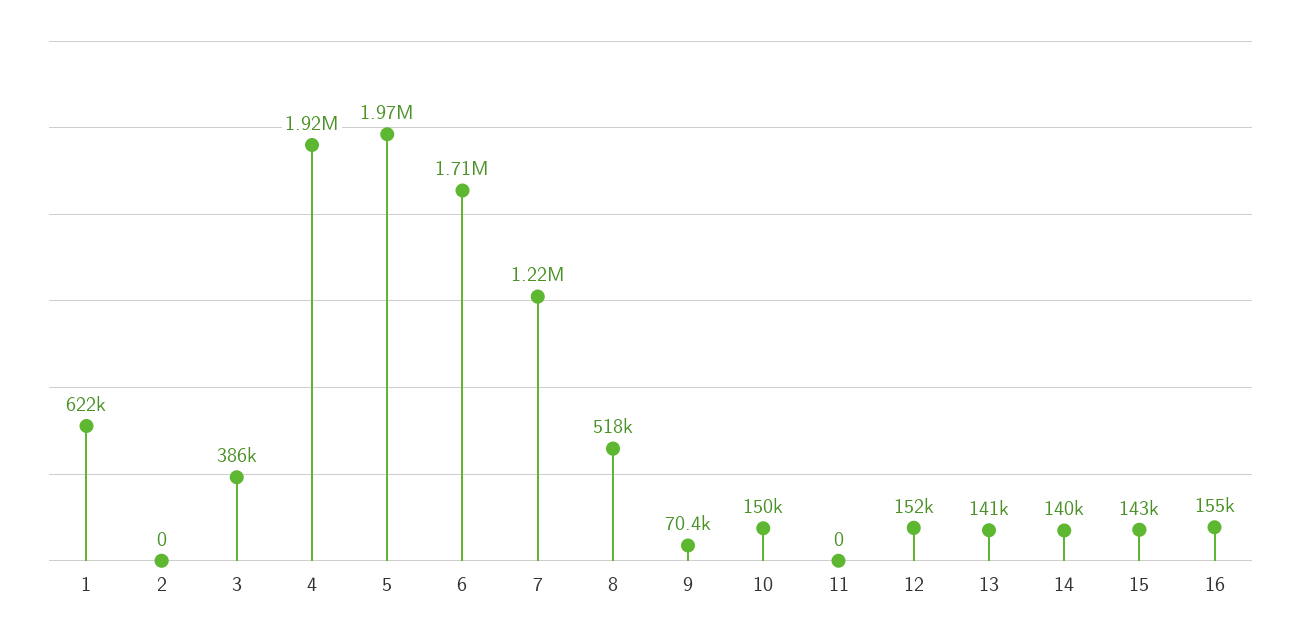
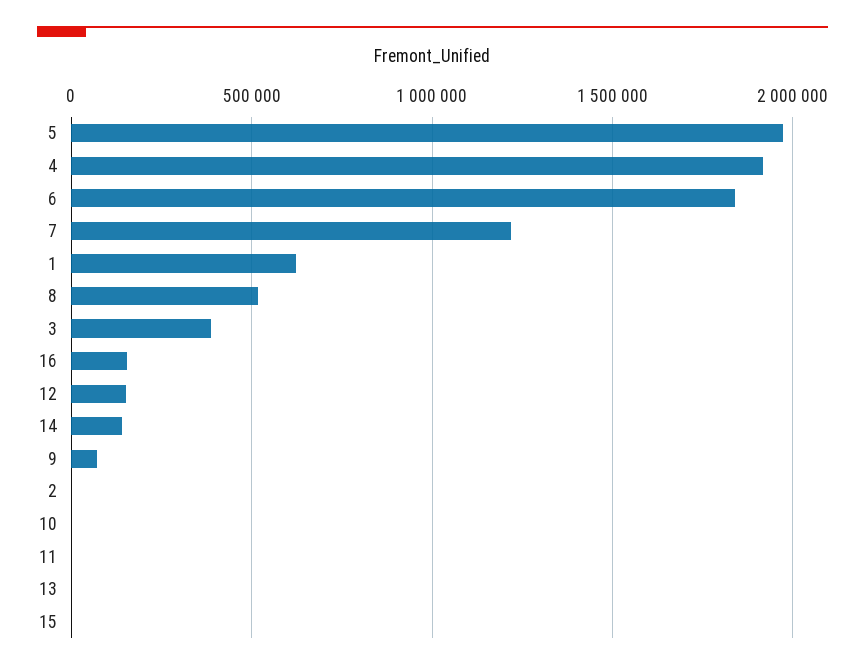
  {
    "1": 622000,
    "2": 0,
    "3": 386000,
    "4": 1920000,
    "5": 1970000,
-   "6": 1710000,
+   "6": 1850000,
    "7": 1220000,
    "8": 518000,
    "9": 70400,
-   "10": 150000,
+   "10": 0,
    "11": 0,
    "12": 152000,
-   "13": 141000,
+   "13": 0,
    "14": 140000,
-   "15": 143000,
+   "15": 0,
    "16": 155000
  }

